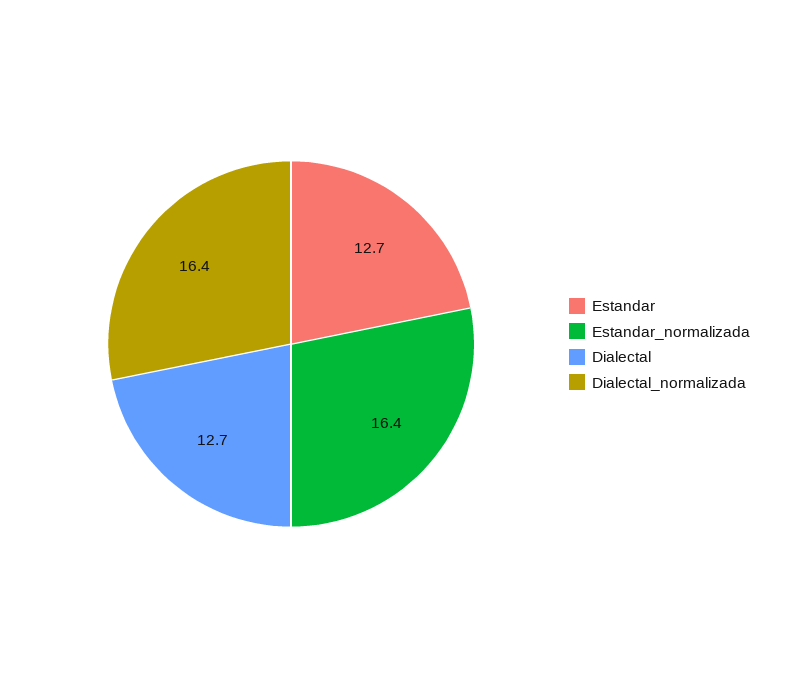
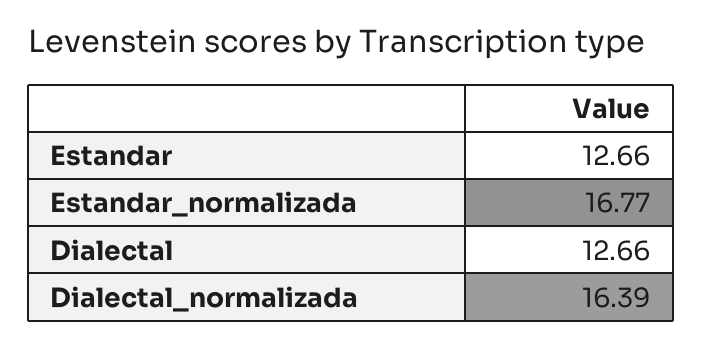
  {
    "Estandar": 12.66,
-   "Estandar_normalizada": 16.4,
+   "Estandar_normalizada": 16.77,
    "Dialectal": 12.66,
    "Dialectal_normalizada": 16.39
  }

